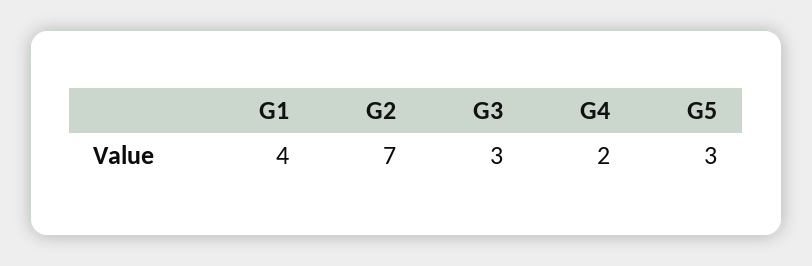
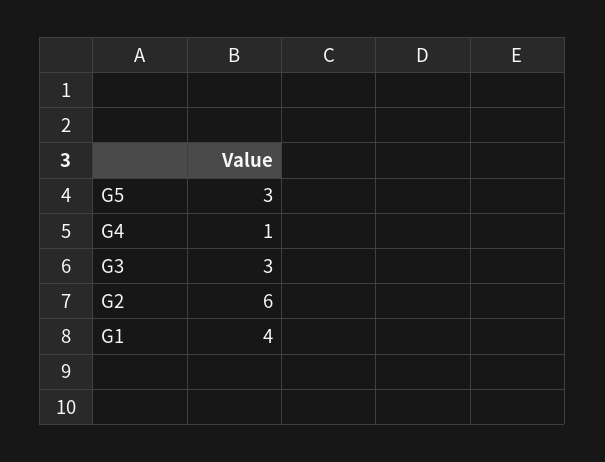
  {
    "G1": 4,
-   "G2": 7,
+   "G2": 6,
    "G3": 3,
-   "G4": 2,
+   "G4": 1,
    "G5": 3
  }

